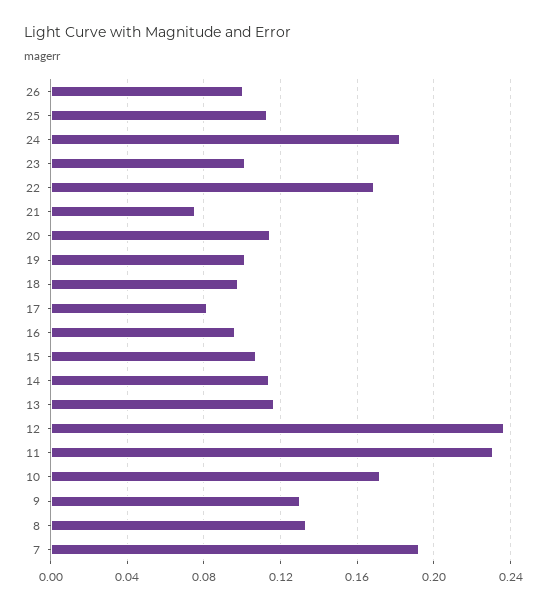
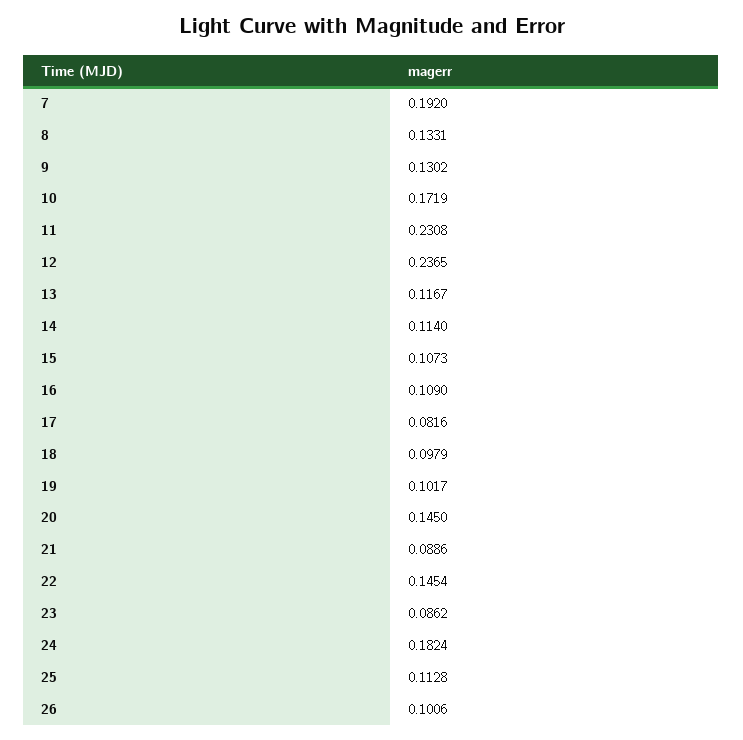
  {
    "26": 0.1006,
    "25": 0.1128,
    "24": 0.1824,
-   "23": 0.1,
+   "23": 0.0862,
-   "22": 0.17,
+   "22": 0.1454,
-   "21": 0.075,
+   "21": 0.0886,
-   "20": 0.115,
+   "20": 0.145,
    "19": 0.1017,
    "18": 0.0979,
    "17": 0.0816,
-   "16": 0.095,
+   "16": 0.109,
    "15": 0.1073,
    "14": 0.114,
    "13": 0.1167,
    "12": 0.2365,
    "11": 0.2308,
    "10": 0.1719,
    "9": 0.1302,
    "8": 0.1331,
    "7": 0.192
  }

